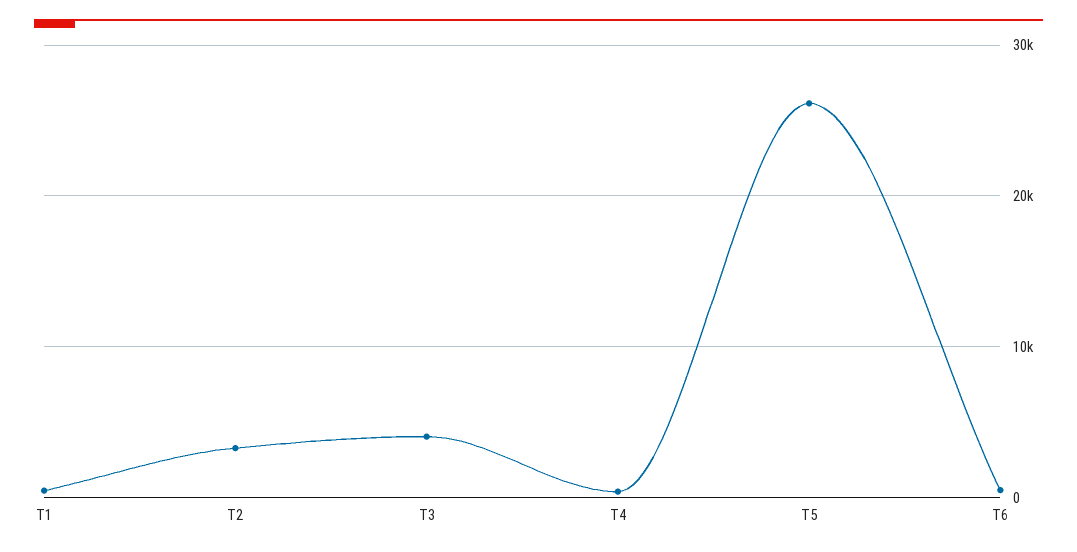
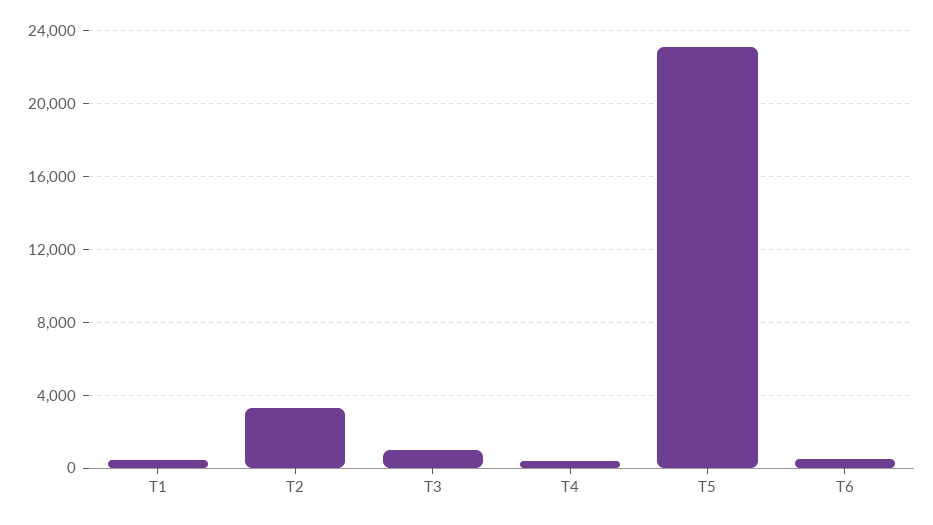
  {
    "Т1": 500,
    "Т2": 3500,
-   "Т3": 4000,
+   "Т3": 1000,
    "Т4": 500,
-   "Т5": 26000,
+   "Т5": 23000,
    "Т6": 500
  }

